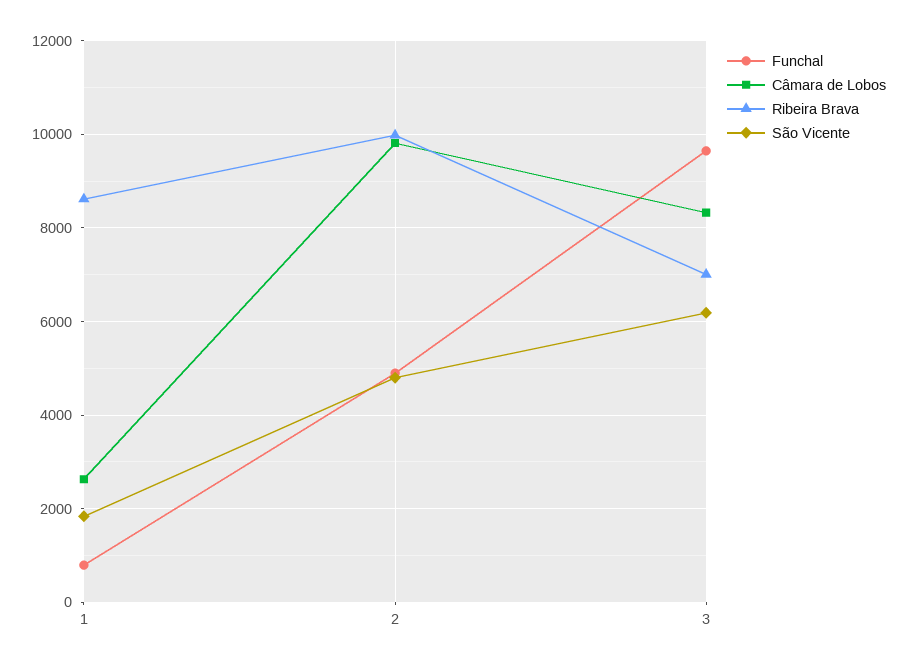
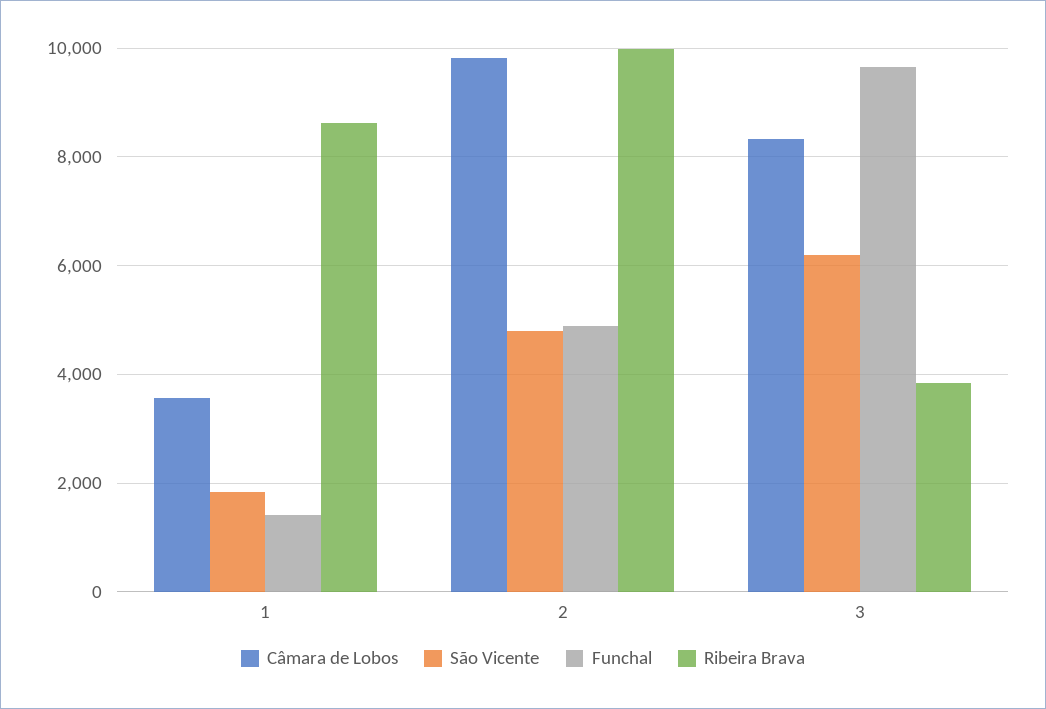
  {
    "Funchal": {
-     "1": 800,
+     "1": 1400,
      "2": 4800,
      "3": 9600
    },
    "Câmara de Lobos": {
-     "1": 2600,
+     "1": 3600,
      "2": 9800,
      "3": 8400
    },
    "Ribeira Brava": {
      "1": 8600,
      "2": 10000,
-     "3": 7000
+     "3": 3800
    },
    "São Vicente": {
      "1": 1800,
      "2": 4800,
      "3": 6200
    }
  }

